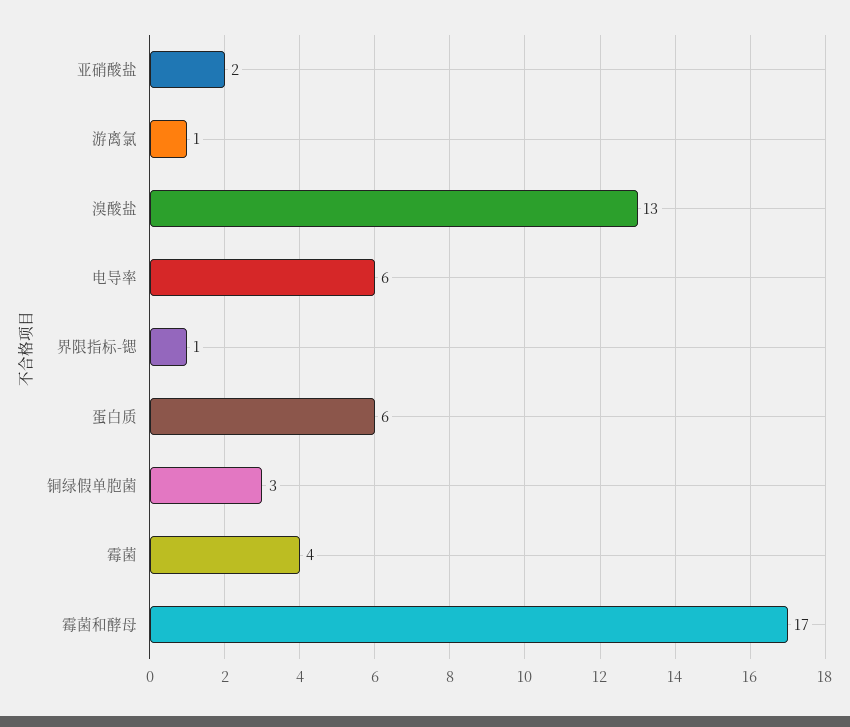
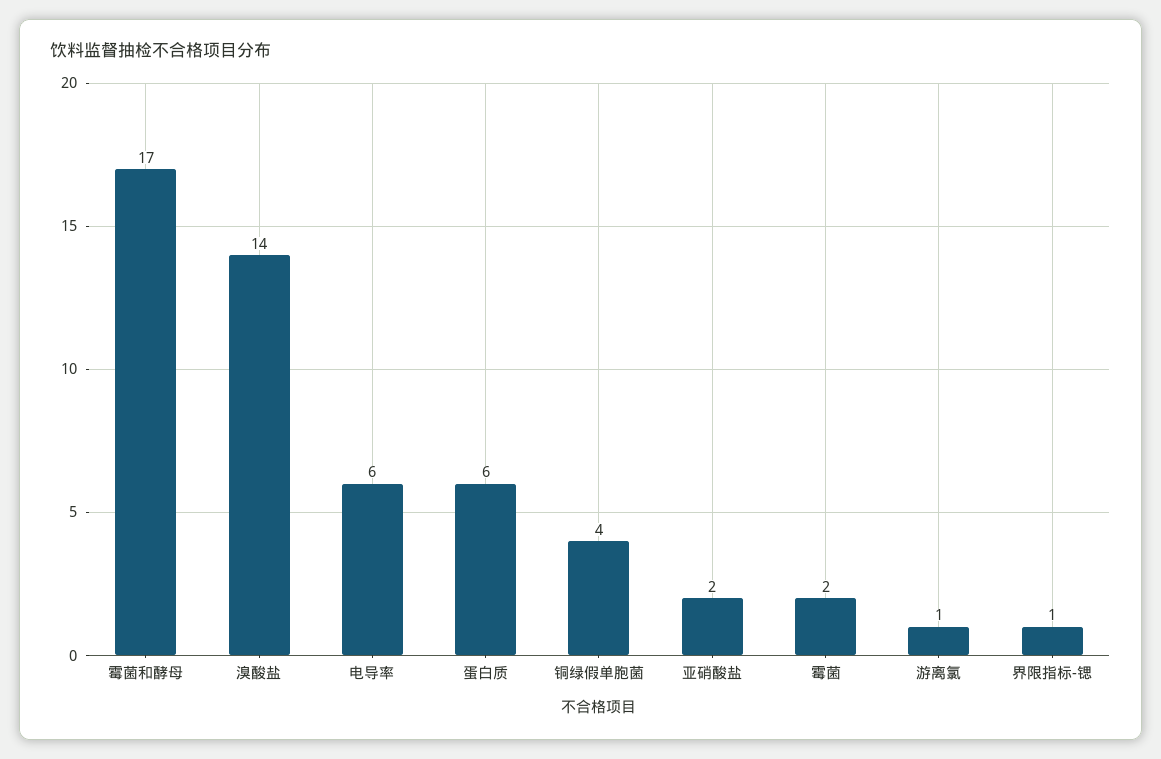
  {
    "亚硝酸盐": 2,
    "游离氯": 1,
-   "溴酸盐": 13,
+   "溴酸盐": 14,
    "电导率": 6,
    "界限指标-锶": 1,
    "蛋白质": 6,
-   "铜绿假单胞菌": 3,
+   "铜绿假单胞菌": 4,
-   "霉菌": 4,
+   "霉菌": 2,
    "霉菌和酵母": 17
  }

